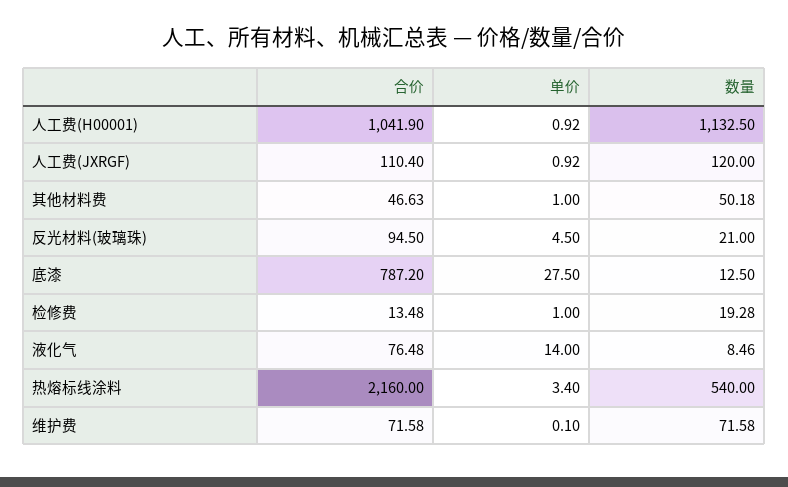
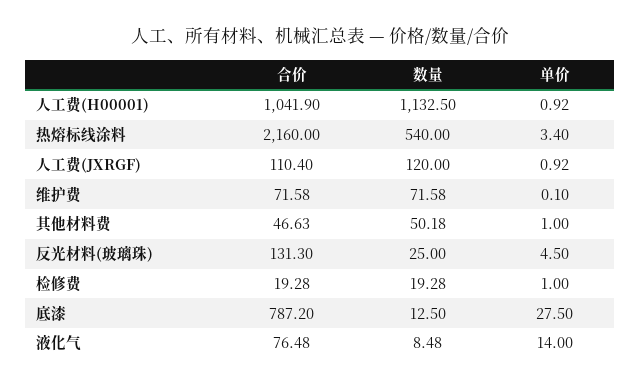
  {
    "合价": {
      "人工费(H00001)": 1041.9,
      "人工费(JXRGF)": 110.4,
      "其他材料费": 46.63,
-     "反光材料(玻璃珠)": 94.5,
+     "反光材料(玻璃珠)": 131.3,
      "底漆": 787.2,
-     "检修费": 13.48,
+     "检修费": 19.28,
      "液化气": 76.48,
      "热熔标线涂料": 2160,
      "维护费": 71.58
    },
    "单价": {
      "人工费(H00001)": 0.92,
      "人工费(JXRGF)": 0.92,
      "其他材料费": 1,
      "反光材料(玻璃珠)": 4.5,
      "底漆": 27.5,
      "检修费": 1,
      "液化气": 14,
      "热熔标线涂料": 3.4,
      "维护费": 0.1
    },
    "数量": {
      "人工费(H00001)": 1132.5,
      "人工费(JXRGF)": 120,
      "其他材料费": 50.18,
-     "反光材料(玻璃珠)": 21,
+     "反光材料(玻璃珠)": 25,
      "底漆": 12.5,
      "检修费": 19.28,
-     "液化气": 8.46,
+     "液化气": 8.48,
      "热熔标线涂料": 540,
      "维护费": 71.58
    }
  }

